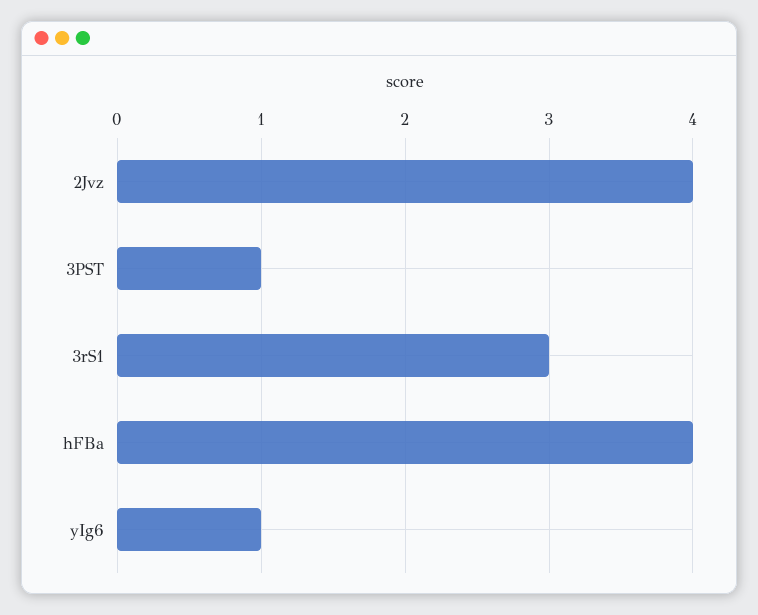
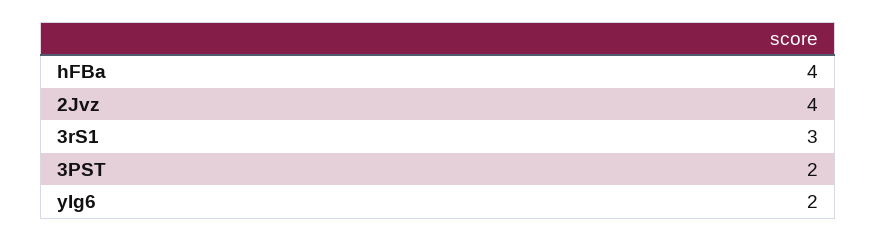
  {
    "2Jvz": 4,
-   "3PST": 1,
+   "3PST": 2,
    "3rS1": 3,
    "hFBa": 4,
-   "yIg6": 1
+   "yIg6": 2
  }

